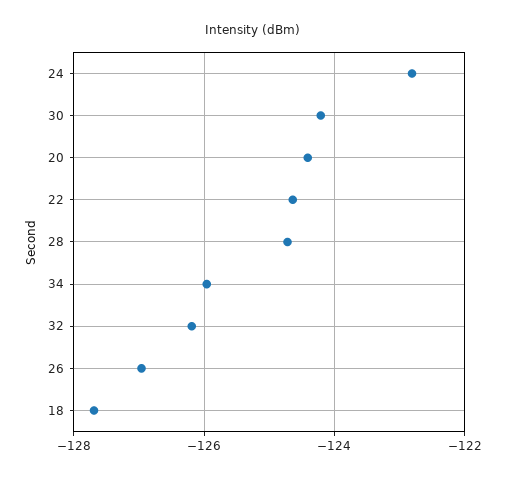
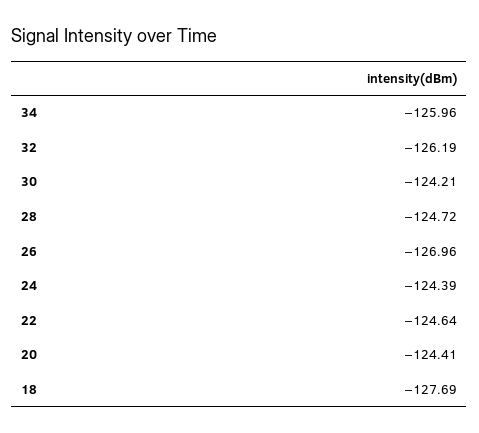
  {
-   "24": -122.8,
+   "24": -124.39,
    "30": -124.21,
    "20": -124.41,
    "22": -124.64,
    "28": -124.72,
    "34": -125.96,
    "32": -126.19,
    "26": -126.96,
    "18": -127.69
  }

